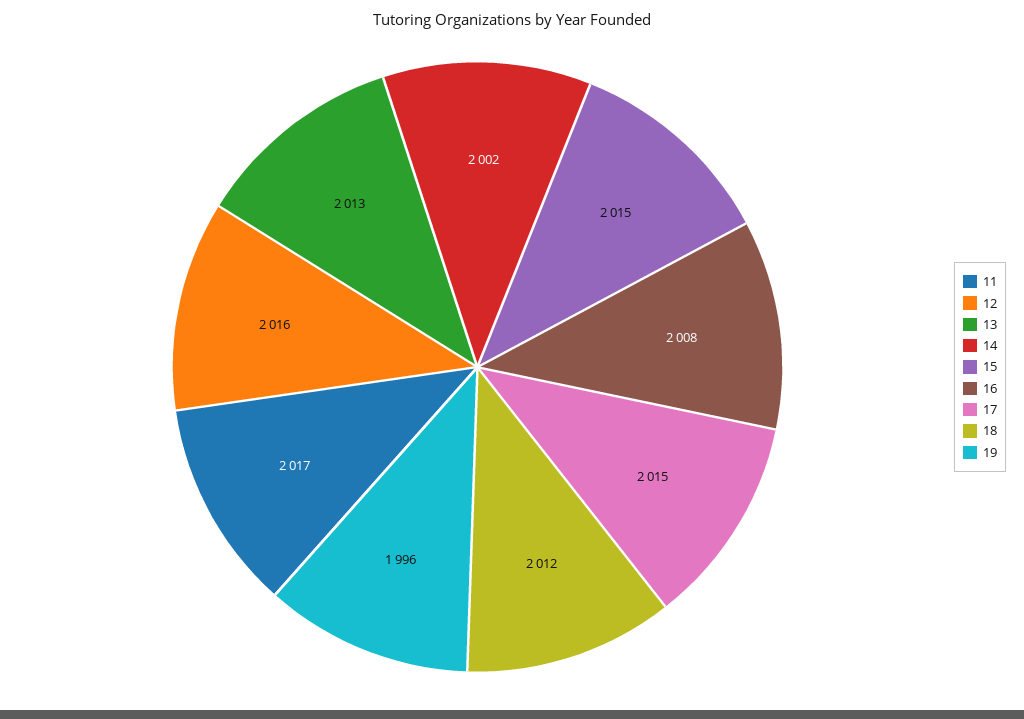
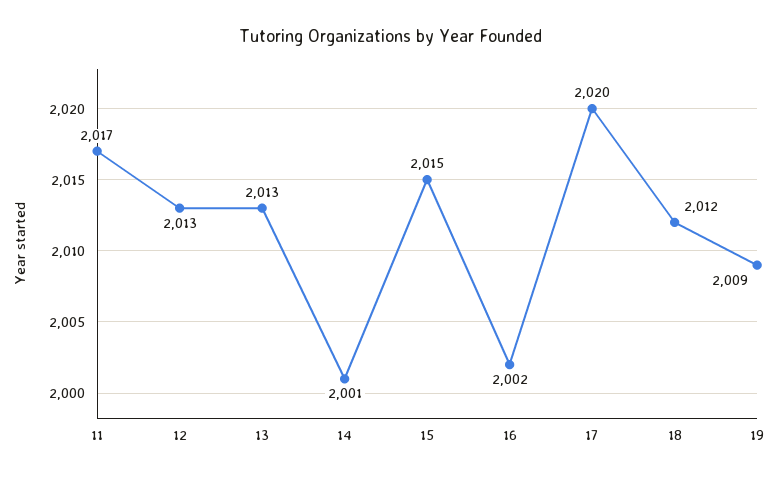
  {
    "11": 2017,
-   "12": 2016,
+   "12": 2013,
    "13": 2013,
-   "14": 2002,
+   "14": 2001,
    "15": 2015,
-   "16": 2008,
+   "16": 2002,
-   "17": 2015,
+   "17": 2020,
    "18": 2012,
-   "19": 1996
+   "19": 2009
  }

